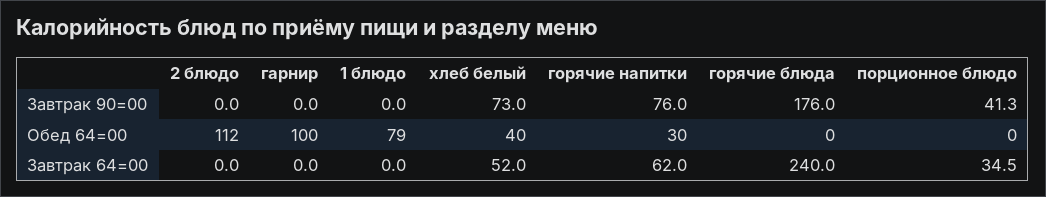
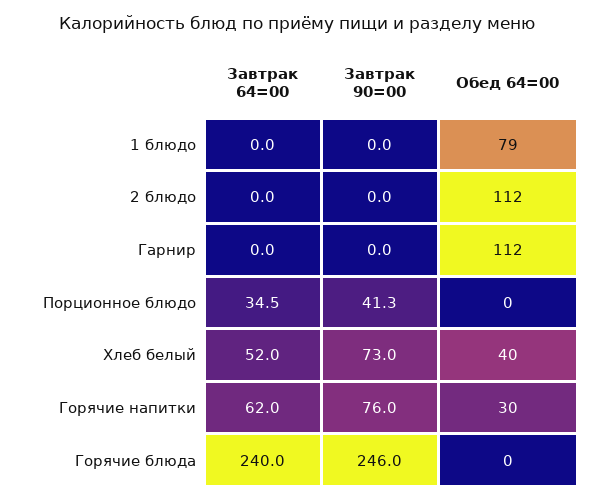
  {
    "2 блюдо": {
      "Завтрак 90=00": 0,
      "Обед 64=00": 112,
      "Завтрак 64=00": 0
    },
    "гарнир": {
      "Завтрак 90=00": 0,
-     "Обед 64=00": 100,
+     "Обед 64=00": 112,
      "Завтрак 64=00": 0
    },
    "1 блюдо": {
      "Завтрак 90=00": 0,
      "Обед 64=00": 79,
      "Завтрак 64=00": 0
    },
    "хлеб белый": {
      "Завтрак 90=00": 73,
      "Обед 64=00": 40,
      "Завтрак 64=00": 52
    },
    "горячие напитки": {
      "Завтрак 90=00": 76,
      "Обед 64=00": 30,
      "Завтрак 64=00": 62
    },
    "горячие блюда": {
-     "Завтрак 90=00": 176,
+     "Завтрак 90=00": 246,
      "Обед 64=00": 0,
      "Завтрак 64=00": 240
    },
    "порционное блюдо": {
      "Завтрак 90=00": 41.3,
      "Обед 64=00": 0,
      "Завтрак 64=00": 34.5
    }
  }

